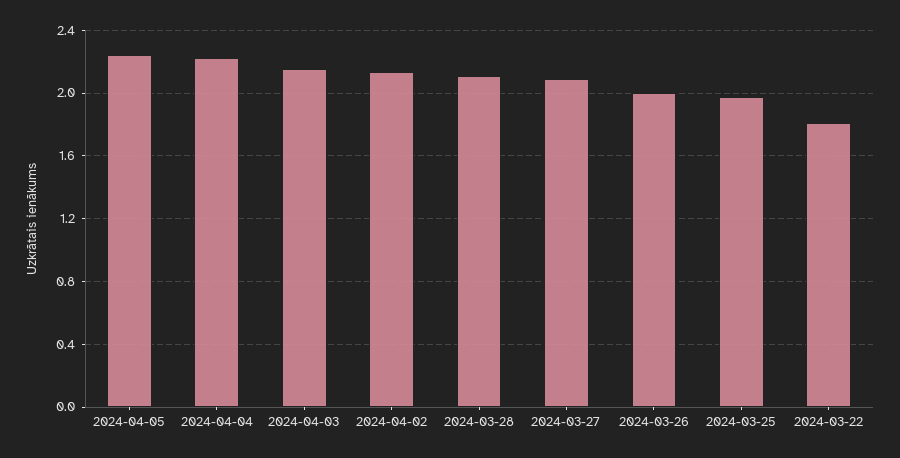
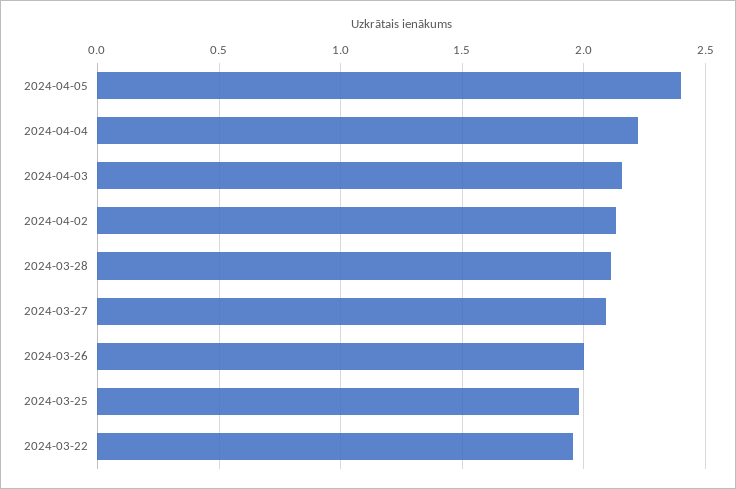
  {
-   "2024-04-05": 2.25,
+   "2024-04-05": 2.4,
    "2024-04-04": 2.2,
    "2024-04-03": 2.15,
    "2024-04-02": 2.15,
    "2024-03-28": 2.1,
    "2024-03-27": 2.1,
    "2024-03-26": 2,
    "2024-03-25": 2,
-   "2024-03-22": 1.8
+   "2024-03-22": 1.95
  }

